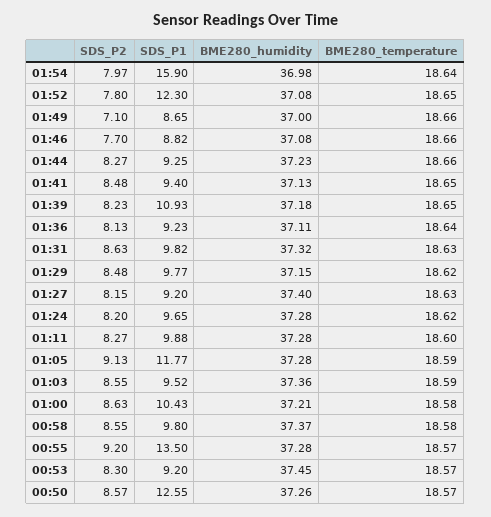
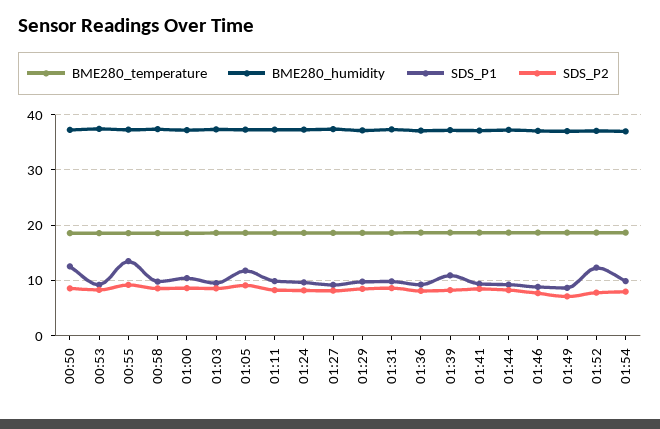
  {
    "SDS_P2": {
      "01:54": 7.97,
      "01:52": 7.8,
      "01:49": 7.1,
      "01:46": 7.7,
      "01:44": 8.27,
      "01:41": 8.48,
      "01:39": 8.23,
      "01:36": 8.13,
      "01:31": 8.63,
      "01:29": 8.48,
      "01:27": 8.15,
      "01:24": 8.2,
      "01:11": 8.27,
      "01:05": 9.13,
      "01:03": 8.55,
      "01:00": 8.63,
      "00:58": 8.55,
      "00:55": 9.2,
      "00:53": 8.3,
      "00:50": 8.57
    },
    "SDS_P1": {
-     "01:54": 15.9,
+     "01:54": 10,
      "01:52": 12.3,
      "01:49": 8.65,
      "01:46": 8.82,
      "01:44": 9.25,
      "01:41": 9.4,
      "01:39": 10.93,
      "01:36": 9.23,
      "01:31": 9.82,
      "01:29": 9.77,
      "01:27": 9.2,
      "01:24": 9.65,
      "01:11": 9.88,
      "01:05": 11.77,
      "01:03": 9.52,
      "01:00": 10.43,
      "00:58": 9.8,
      "00:55": 13.5,
      "00:53": 9.2,
      "00:50": 12.55
    },
    "BME280_humidity": {
      "01:54": 36.98,
      "01:52": 37.08,
      "01:49": 37,
      "01:46": 37.08,
      "01:44": 37.23,
      "01:41": 37.13,
      "01:39": 37.18,
      "01:36": 37.11,
      "01:31": 37.32,
      "01:29": 37.15,
      "01:27": 37.4,
      "01:24": 37.28,
      "01:11": 37.28,
      "01:05": 37.28,
      "01:03": 37.36,
      "01:00": 37.21,
      "00:58": 37.37,
      "00:55": 37.28,
      "00:53": 37.45,
      "00:50": 37.26
    },
    "BME280_temperature": {
      "01:54": 18.64,
      "01:52": 18.65,
      "01:49": 18.66,
      "01:46": 18.66,
      "01:44": 18.66,
      "01:41": 18.65,
      "01:39": 18.65,
      "01:36": 18.64,
      "01:31": 18.63,
      "01:29": 18.62,
      "01:27": 18.63,
      "01:24": 18.62,
      "01:11": 18.6,
      "01:05": 18.59,
      "01:03": 18.59,
      "01:00": 18.58,
      "00:58": 18.58,
      "00:55": 18.57,
      "00:53": 18.57,
      "00:50": 18.57
    }
  }

